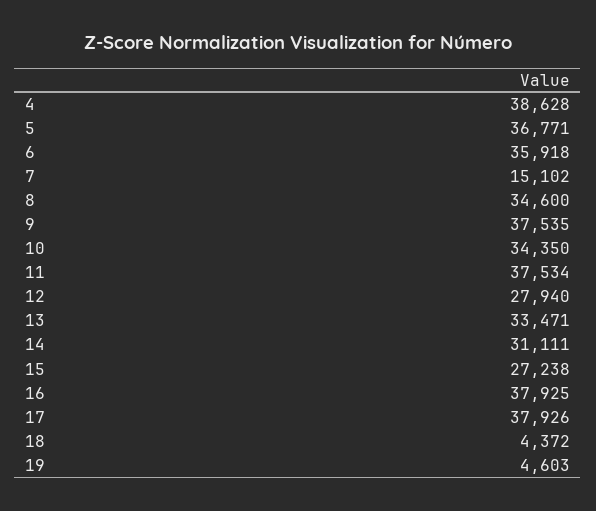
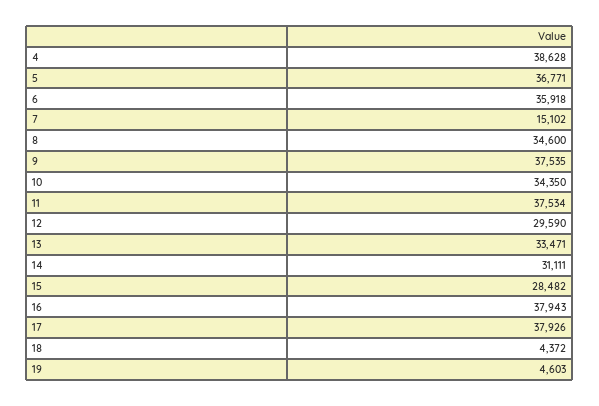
  {
    "4": 38628,
    "5": 36771,
    "6": 35918,
    "7": 15102,
    "8": 34600,
    "9": 37535,
    "10": 34350,
    "11": 37534,
-   "12": 27940,
+   "12": 29590,
    "13": 33471,
    "14": 31111,
-   "15": 27238,
+   "15": 28482,
-   "16": 37925,
+   "16": 37943,
    "17": 37926,
    "18": 4372,
    "19": 4603
  }

